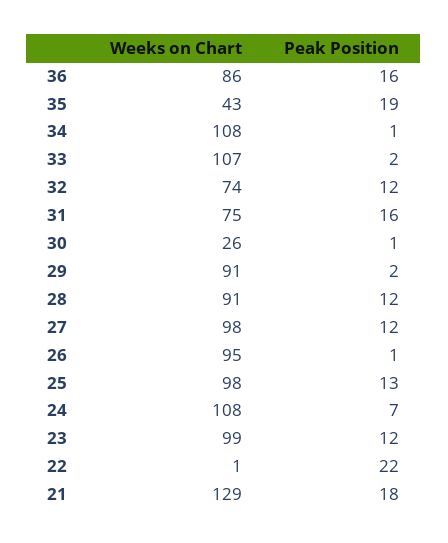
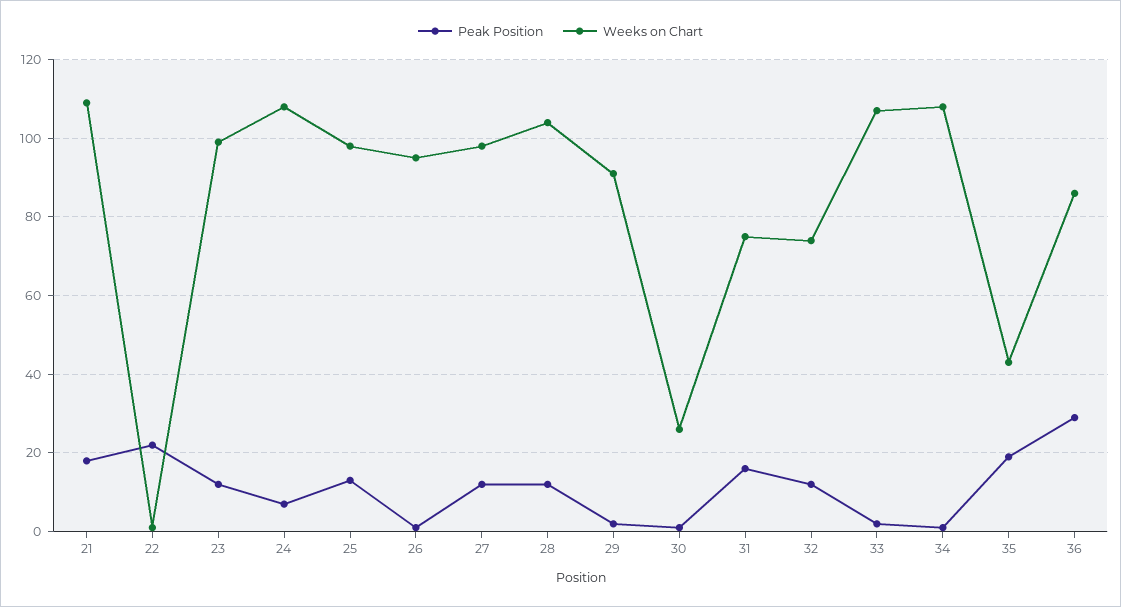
  {
    "Weeks on Chart": {
      "36": 86,
      "35": 43,
      "34": 108,
      "33": 107,
      "32": 74,
      "31": 75,
      "30": 26,
      "29": 91,
-     "28": 91,
+     "28": 105,
      "27": 98,
      "26": 95,
      "25": 98,
      "24": 108,
      "23": 99,
      "22": 1,
-     "21": 129
+     "21": 110
    },
    "Peak Position": {
-     "36": 16,
+     "36": 30,
      "35": 19,
      "34": 1,
      "33": 2,
      "32": 12,
      "31": 16,
      "30": 1,
      "29": 2,
      "28": 12,
      "27": 12,
      "26": 1,
      "25": 13,
      "24": 7,
      "23": 12,
      "22": 22,
      "21": 18
    }
  }

